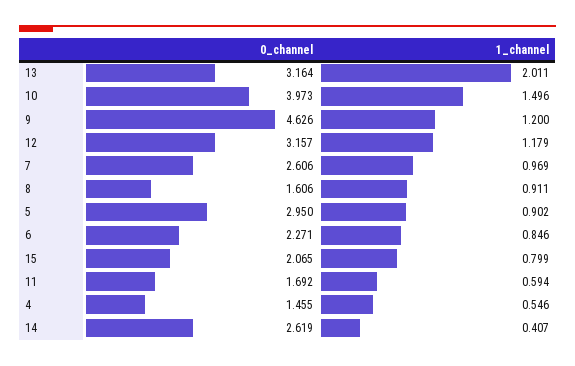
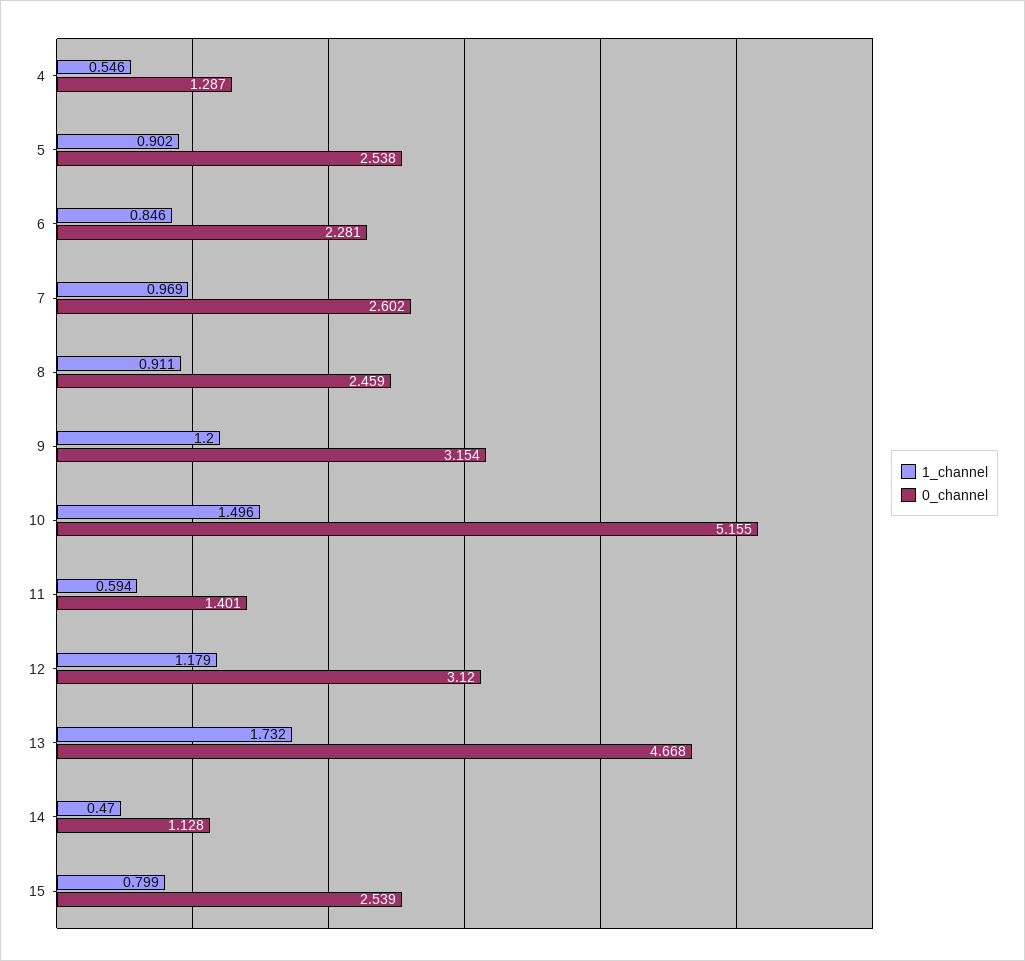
  {
    "0_channel": {
-     "13": 3.164,
+     "13": 4.668,
-     "10": 3.973,
+     "10": 5.155,
-     "9": 4.626,
+     "9": 3.154,
-     "12": 3.157,
+     "12": 3.12,
-     "7": 2.606,
+     "7": 2.602,
-     "8": 1.606,
+     "8": 2.459,
-     "5": 2.95,
+     "5": 2.538,
-     "6": 2.271,
+     "6": 2.281,
-     "15": 2.065,
+     "15": 2.539,
-     "11": 1.692,
+     "11": 1.401,
-     "4": 1.455,
+     "4": 1.287,
-     "14": 2.619
+     "14": 1.128
    },
    "1_channel": {
-     "13": 2.011,
+     "13": 1.732,
      "10": 1.496,
      "9": 1.2,
      "12": 1.179,
      "7": 0.969,
      "8": 0.911,
      "5": 0.902,
      "6": 0.846,
      "15": 0.799,
      "11": 0.594,
      "4": 0.546,
-     "14": 0.407
+     "14": 0.47
    }
  }

